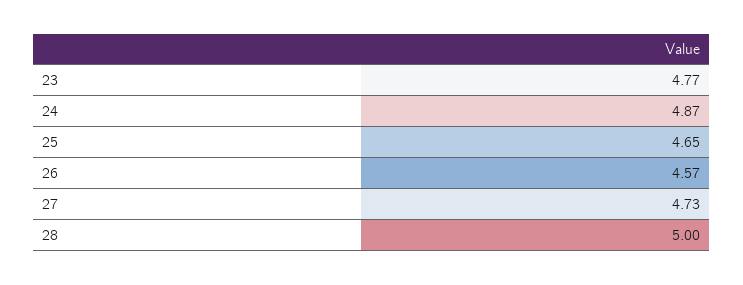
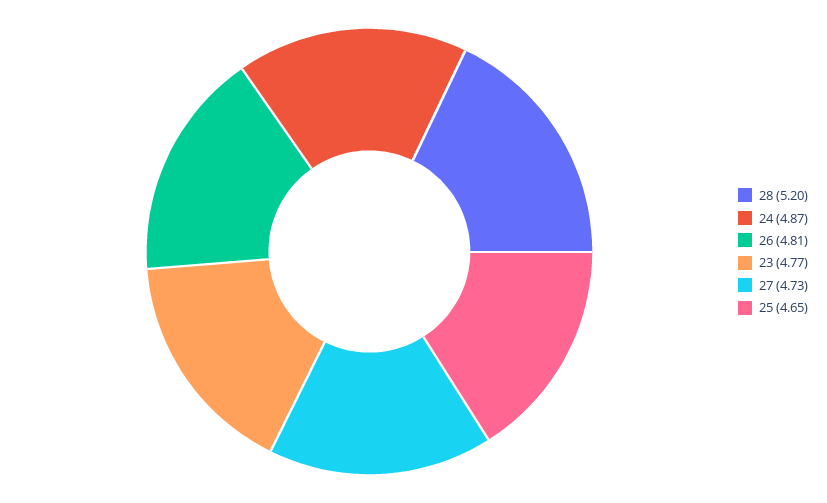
  {
    "23": 4.77,
    "24": 4.87,
    "25": 4.65,
-   "26": 4.57,
+   "26": 4.81,
    "27": 4.73,
-   "28": 5
+   "28": 5.2
  }

